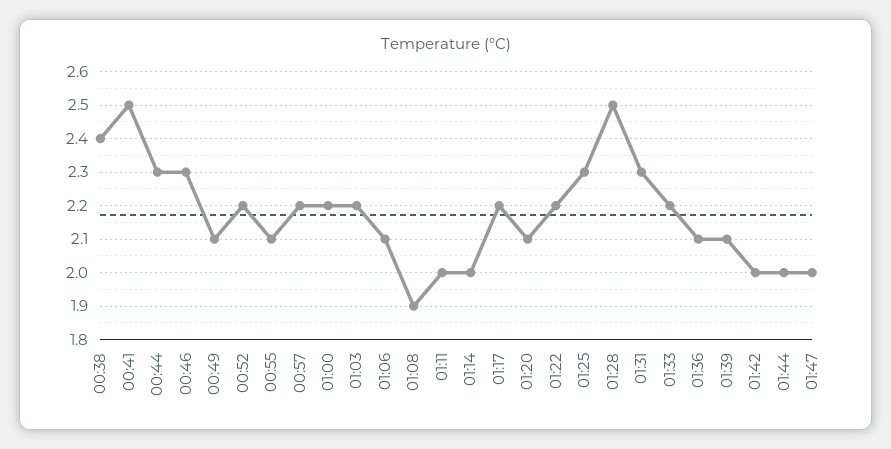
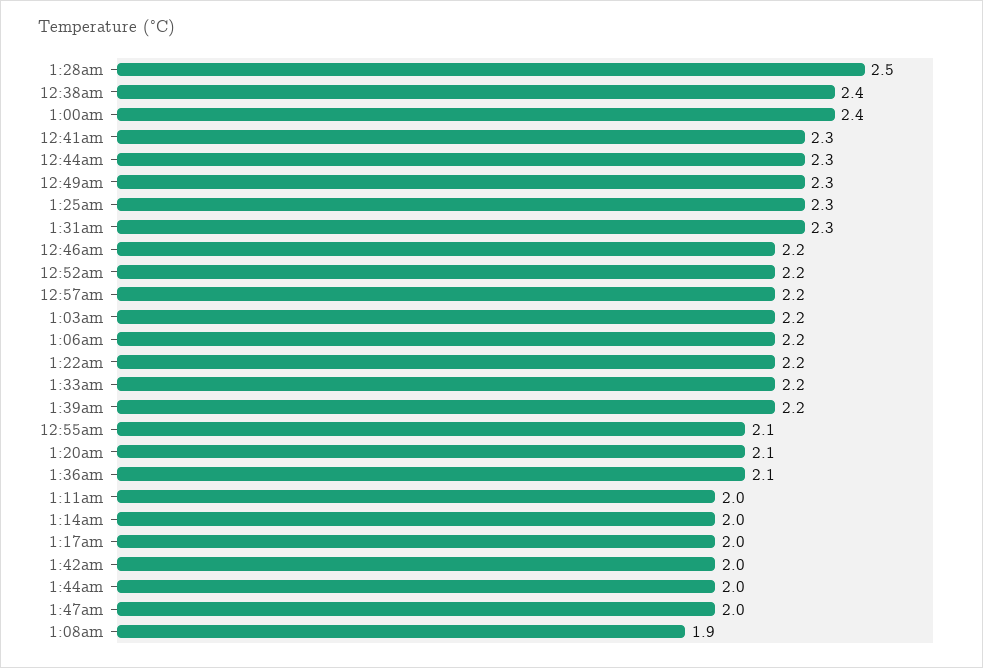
  {
    "00:38": 2.4,
-   "00:41": 2.5,
+   "00:41": 2.3,
    "00:44": 2.3,
-   "00:46": 2.3,
+   "00:46": 2.2,
-   "00:49": 2.1,
+   "00:49": 2.3,
    "00:52": 2.2,
    "00:55": 2.1,
    "00:57": 2.2,
-   "01:00": 2.2,
+   "01:00": 2.4,
    "01:03": 2.2,
-   "01:06": 2.1,
+   "01:06": 2.2,
    "01:08": 1.9,
    "01:11": 2,
    "01:14": 2,
-   "01:17": 2.2,
+   "01:17": 2,
    "01:20": 2.1,
    "01:22": 2.2,
    "01:25": 2.3,
    "01:28": 2.5,
    "01:31": 2.3,
    "01:33": 2.2,
    "01:36": 2.1,
-   "01:39": 2.1,
+   "01:39": 2.2,
    "01:42": 2,
    "01:44": 2,
    "01:47": 2
  }

